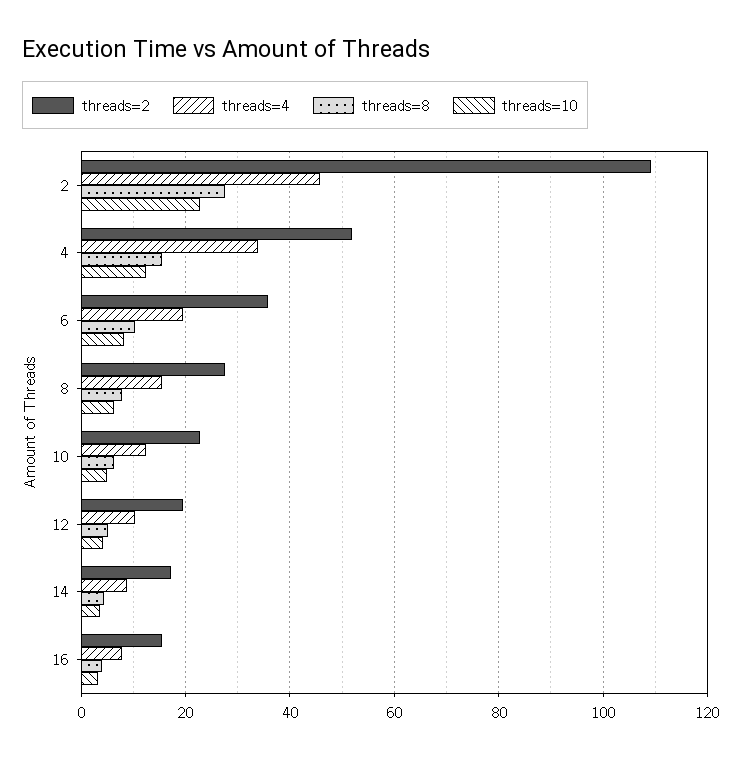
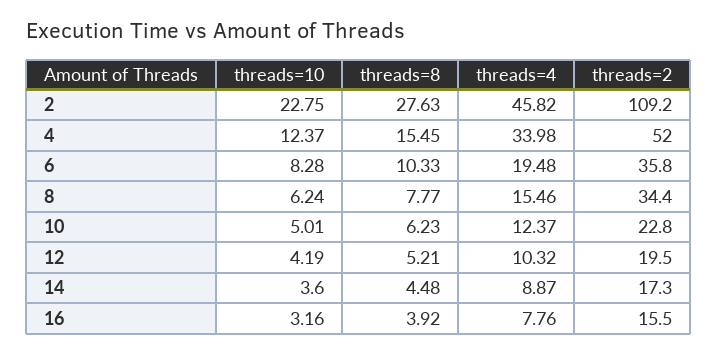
  {
    "threads=2": {
      "2": 109.2,
      "4": 52,
      "6": 35.8,
-     "8": 28,
+     "8": 34.4,
      "10": 22.8,
      "12": 19.5,
      "14": 17.3,
      "16": 15.5
    },
    "threads=4": {
      "2": 45.82,
      "4": 33.98,
      "6": 19.48,
      "8": 15.46,
      "10": 12.37,
      "12": 10.32,
      "14": 8.87,
      "16": 7.76
    },
    "threads=8": {
      "2": 27.63,
      "4": 15.45,
      "6": 10.33,
      "8": 7.77,
      "10": 6.23,
      "12": 5.21,
      "14": 4.48,
      "16": 3.92
    },
    "threads=10": {
      "2": 22.75,
      "4": 12.37,
      "6": 8.28,
      "8": 6.24,
      "10": 5.01,
      "12": 4.19,
      "14": 3.6,
      "16": 3.16
    }
  }

